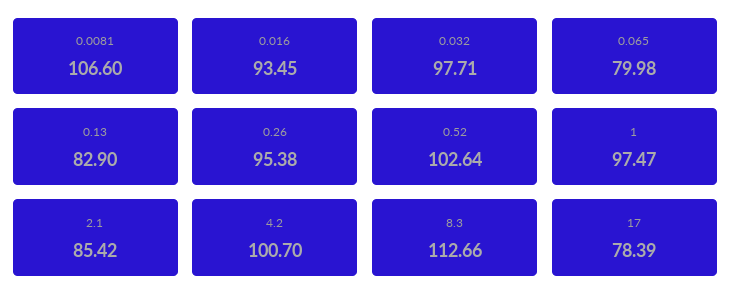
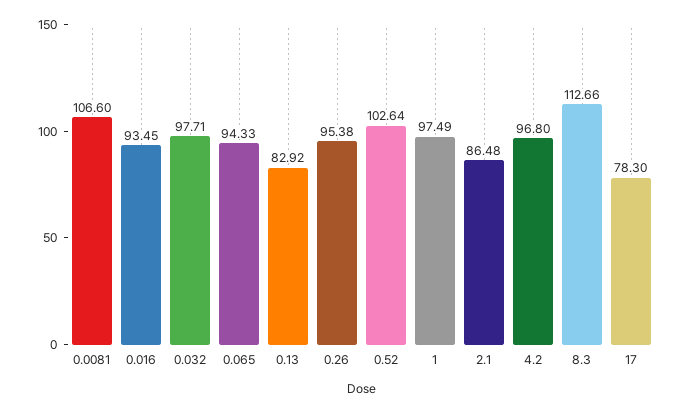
  {
    "0.0081": 106.6,
    "0.016": 93.45,
    "0.032": 97.71,
-   "0.065": 79.98,
+   "0.065": 94.33,
-   "0.13": 82.9,
+   "0.13": 82.92,
    "0.26": 95.38,
    "0.52": 102.64,
-   "1": 97.47,
+   "1": 97.49,
-   "2.1": 85.42,
+   "2.1": 86.48,
-   "4.2": 100.7,
+   "4.2": 96.8,
    "8.3": 112.66,
-   "17": 78.39
+   "17": 78.3
  }

